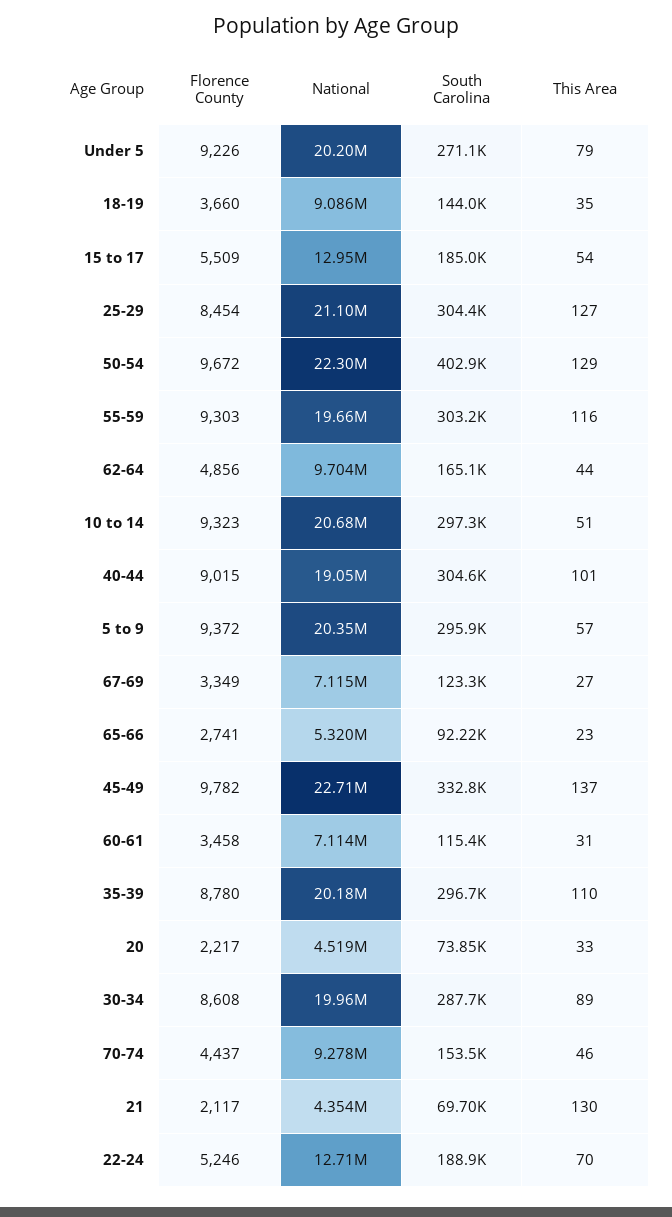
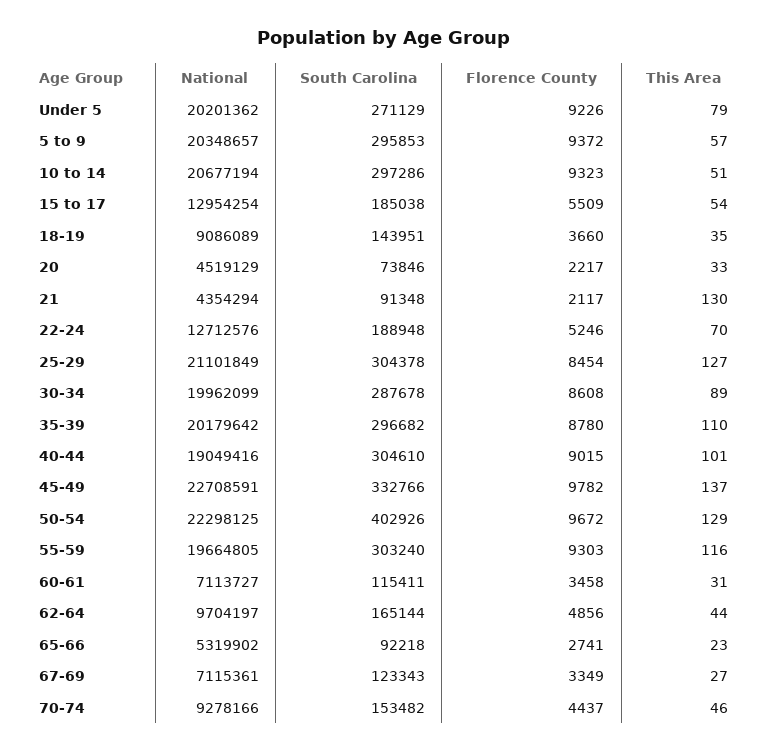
  {
    "Florence County": {
      "Under 5": 9226,
      "18-19": 3660,
      "15 to 17": 5509,
      "25-29": 8454,
      "50-54": 9672,
      "55-59": 9303,
      "62-64": 4856,
      "10 to 14": 9323,
      "40-44": 9015,
      "5 to 9": 9372,
      "67-69": 3349,
      "65-66": 2741,
      "45-49": 9782,
      "60-61": 3458,
      "35-39": 8780,
      "20": 2217,
      "30-34": 8608,
      "70-74": 4437,
      "21": 2117,
      "22-24": 5246
    },
    "National": {
      "Under 5": 20201362,
      "18-19": 9086089,
      "15 to 17": 12954254,
      "25-29": 21101849,
      "50-54": 22298125,
      "55-59": 19664805,
      "62-64": 9704197,
      "10 to 14": 20677194,
      "40-44": 19049416,
      "5 to 9": 20348657,
      "67-69": 7115361,
      "65-66": 5319902,
      "45-49": 22708591,
      "60-61": 7113727,
      "35-39": 20179642,
      "20": 4519129,
      "30-34": 19962099,
      "70-74": 9278166,
      "21": 4354294,
      "22-24": 12712576
    },
    "South Carolina": {
      "Under 5": 271129,
      "18-19": 143951,
      "15 to 17": 185038,
      "25-29": 304378,
      "50-54": 402926,
      "55-59": 303240,
      "62-64": 165144,
      "10 to 14": 297286,
      "40-44": 304610,
      "5 to 9": 295853,
      "67-69": 123343,
      "65-66": 92218,
      "45-49": 332766,
      "60-61": 115411,
      "35-39": 296682,
      "20": 73846,
      "30-34": 287678,
      "70-74": 153482,
-     "21": 69700,
+     "21": 91348,
      "22-24": 188948
    },
    "This Area": {
      "Under 5": 79,
      "18-19": 35,
      "15 to 17": 54,
      "25-29": 127,
      "50-54": 129,
      "55-59": 116,
      "62-64": 44,
      "10 to 14": 51,
      "40-44": 101,
      "5 to 9": 57,
      "67-69": 27,
      "65-66": 23,
      "45-49": 137,
      "60-61": 31,
      "35-39": 110,
      "20": 33,
      "30-34": 89,
      "70-74": 46,
      "21": 130,
      "22-24": 70
    }
  }

